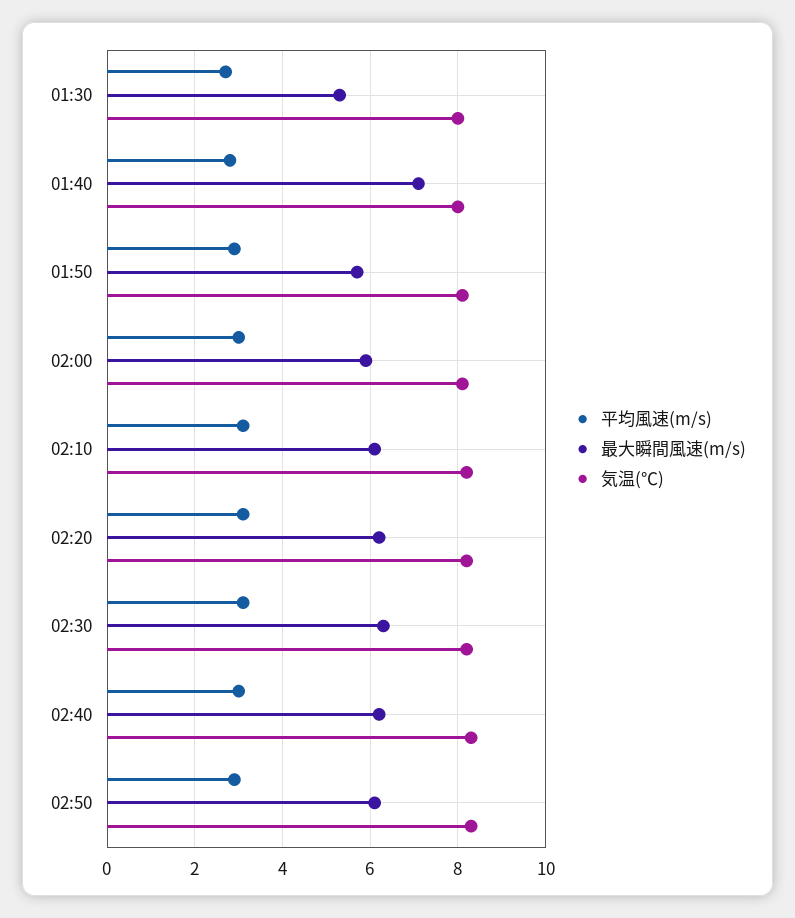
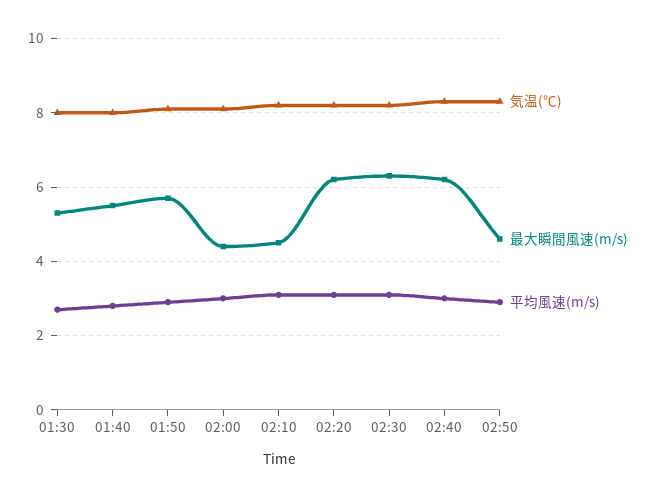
  {
    "平均風速(m/s)": {
      "01:30": 2.5,
      "01:40": 3,
      "01:50": 3,
      "02:00": 3,
      "02:10": 3,
      "02:20": 3,
      "02:30": 3,
      "02:40": 3,
      "02:50": 3
    },
    "最大瞬間風速(m/s)": {
      "01:30": 5.5,
-     "01:40": 7,
+     "01:40": 5.5,
      "01:50": 5.5,
-     "02:00": 6,
+     "02:00": 4.5,
-     "02:10": 6,
+     "02:10": 4.5,
      "02:20": 6,
      "02:30": 6.5,
      "02:40": 6,
-     "02:50": 6
+     "02:50": 4.5
    },
    "気温(℃)": {
      "01:30": 8,
      "01:40": 8,
      "01:50": 8,
      "02:00": 8,
      "02:10": 8,
      "02:20": 8,
      "02:30": 8,
      "02:40": 8.5,
      "02:50": 8.5
    }
  }

